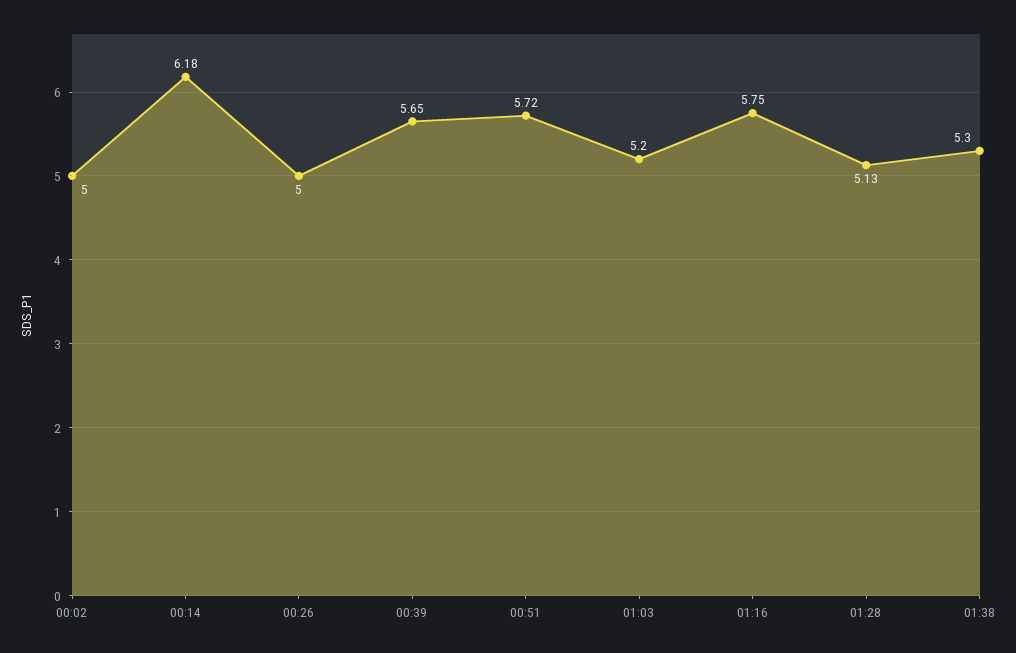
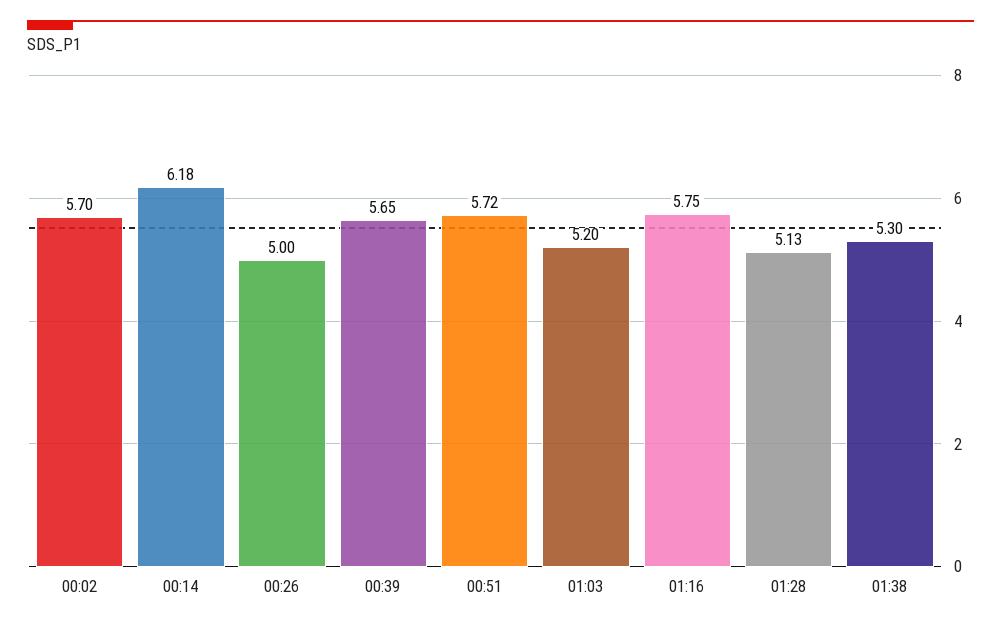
  {
-   "00:02": 5,
+   "00:02": 5.7,
    "00:14": 6.18,
    "00:26": 5,
    "00:39": 5.65,
    "00:51": 5.72,
    "01:03": 5.2,
    "01:16": 5.75,
    "01:28": 5.13,
    "01:38": 5.3
  }

